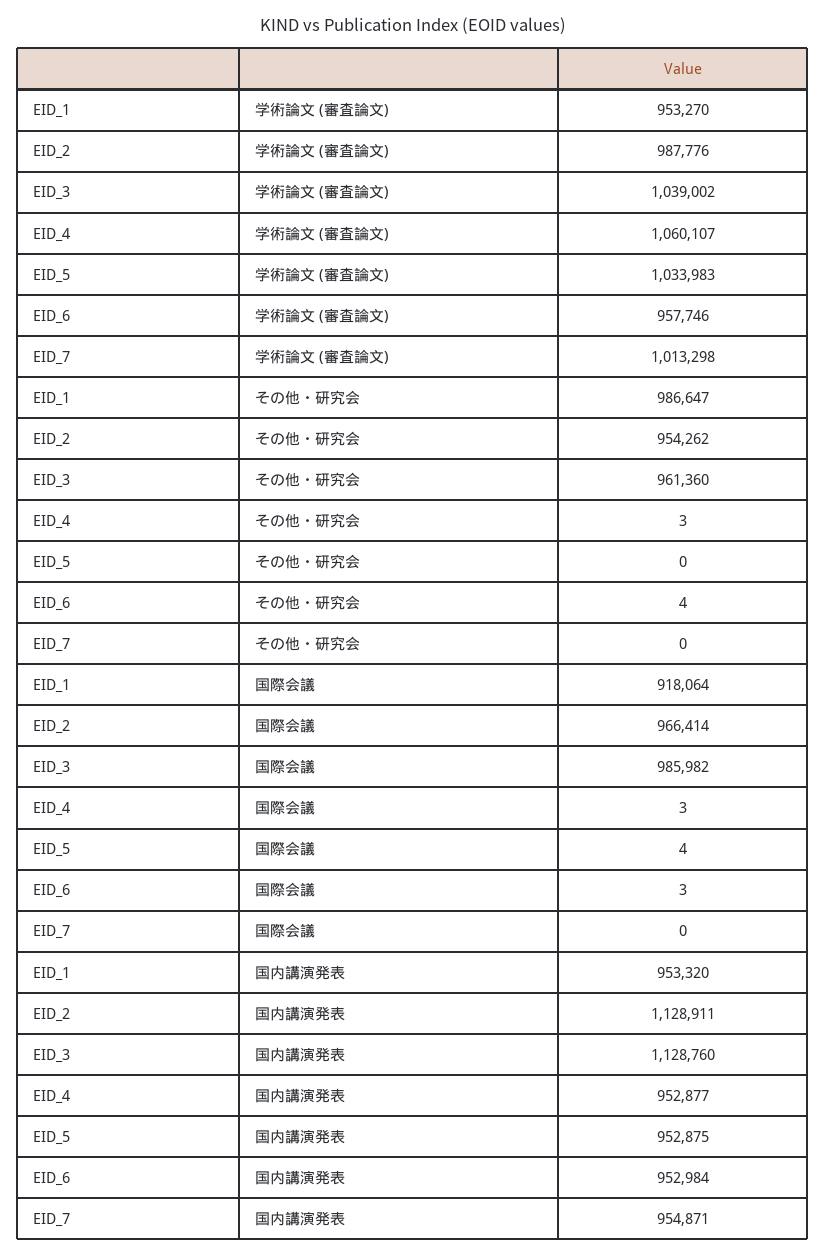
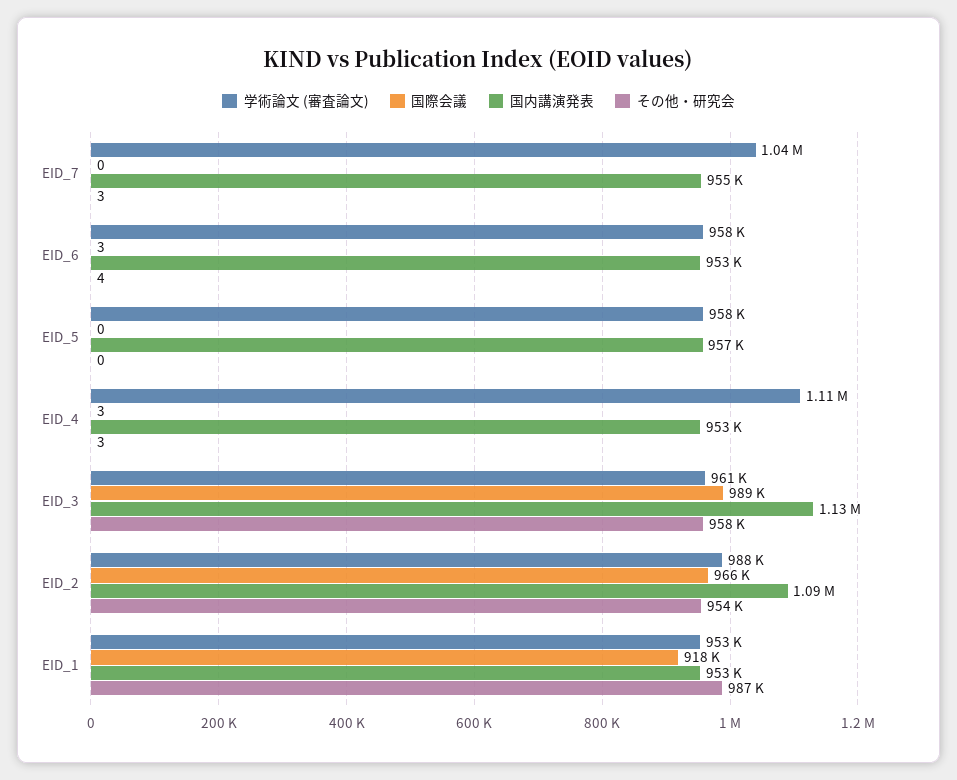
  {
    "学術論文 (審査論文)": {
      "EID_1": 953270,
      "EID_2": 987776,
-     "EID_3": 1039002,
+     "EID_3": 961000,
-     "EID_4": 1060107,
+     "EID_4": 1110000,
-     "EID_5": 1033983,
+     "EID_5": 958000,
      "EID_6": 957746,
-     "EID_7": 1013298
+     "EID_7": 1040000
    },
    "その他・研究会": {
      "EID_1": 986647,
      "EID_2": 954262,
-     "EID_3": 961360,
+     "EID_3": 958000,
      "EID_4": 3,
      "EID_5": 0,
      "EID_6": 4,
-     "EID_7": 0
+     "EID_7": 3
    },
    "国際会議": {
      "EID_1": 918064,
      "EID_2": 966414,
-     "EID_3": 985982,
+     "EID_3": 989000,
      "EID_4": 3,
-     "EID_5": 4,
+     "EID_5": 0,
      "EID_6": 3,
      "EID_7": 0
    },
    "国内講演発表": {
      "EID_1": 953320,
-     "EID_2": 1128911,
+     "EID_2": 1090000,
      "EID_3": 1128760,
      "EID_4": 952877,
-     "EID_5": 952875,
+     "EID_5": 957000,
      "EID_6": 952984,
      "EID_7": 954871
    }
  }

